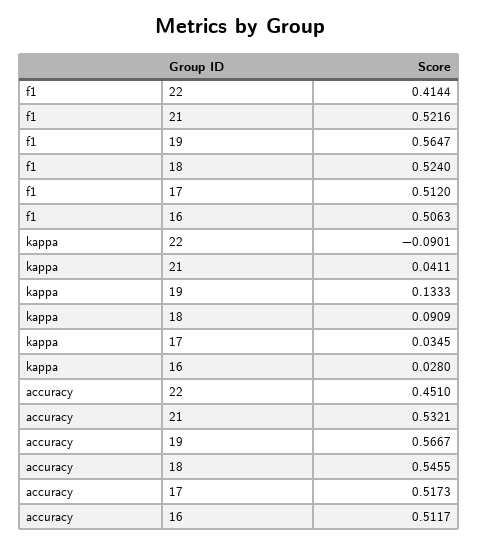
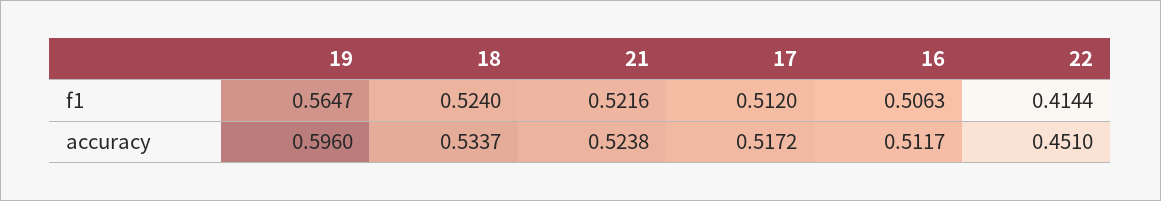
  {
    "f1": {
      "22": 0.4144,
      "21": 0.5216,
      "19": 0.5647,
      "18": 0.524,
      "17": 0.512,
      "16": 0.5063
    },
-   "kappa": {
-     "22": -0.0901,
-     "21": 0.0411,
-     "19": 0.1333,
-     "18": 0.0909,
-     "17": 0.0345,
-     "16": 0.028
-   },
    "accuracy": {
      "22": 0.451,
-     "21": 0.5321,
+     "21": 0.5238,
-     "19": 0.5667,
+     "19": 0.596,
-     "18": 0.5455,
+     "18": 0.5337,
-     "17": 0.5173,
+     "17": 0.5172,
      "16": 0.5117
    }
  }

